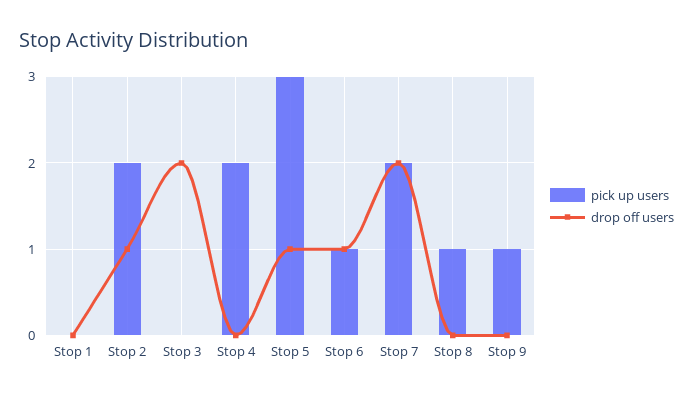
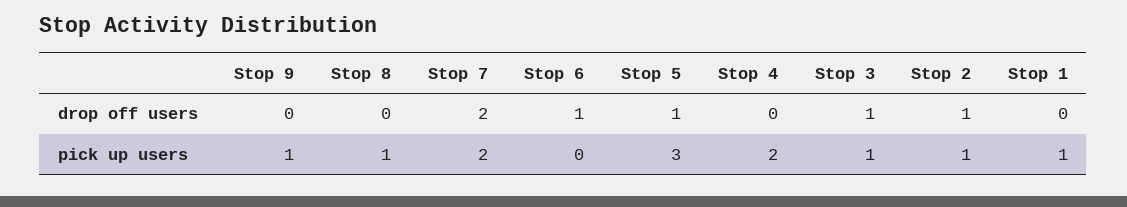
  {
    "pick up users": {
-     "Stop 1": 0,
+     "Stop 1": 1,
-     "Stop 2": 2,
+     "Stop 2": 1,
-     "Stop 3": 0,
+     "Stop 3": 1,
      "Stop 4": 2,
      "Stop 5": 3,
-     "Stop 6": 1,
+     "Stop 6": 0,
      "Stop 7": 2,
      "Stop 8": 1,
      "Stop 9": 1
    },
    "drop off users": {
      "Stop 1": 0,
      "Stop 2": 1,
-     "Stop 3": 2,
+     "Stop 3": 1,
      "Stop 4": 0,
      "Stop 5": 1,
      "Stop 6": 1,
      "Stop 7": 2,
      "Stop 8": 0,
      "Stop 9": 0
    }
  }

